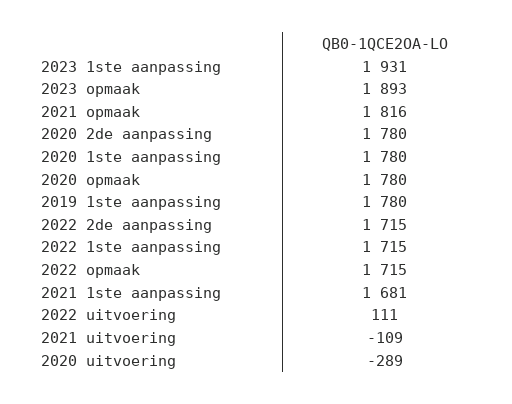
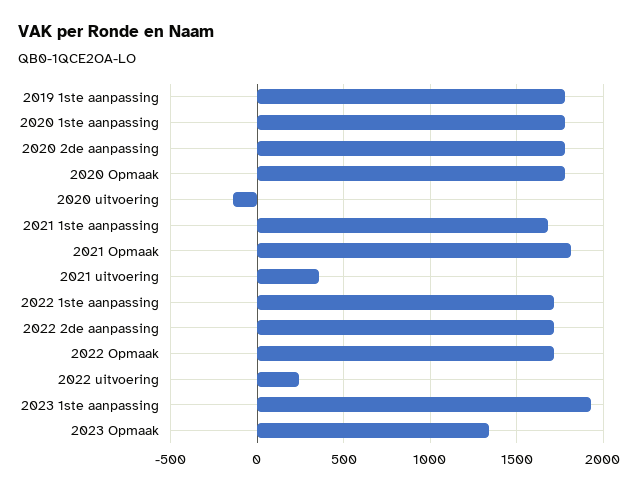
  {
    "2023 1ste aanpassing": 1931,
-   "2023 opmaak": 1893,
+   "2023 opmaak": 1350,
    "2021 opmaak": 1816,
    "2020 2de aanpassing": 1780,
    "2020 1ste aanpassing": 1780,
    "2020 opmaak": 1780,
    "2019 1ste aanpassing": 1780,
    "2022 2de aanpassing": 1715,
    "2022 1ste aanpassing": 1715,
    "2022 opmaak": 1715,
    "2021 1ste aanpassing": 1681,
-   "2022 uitvoering": 111,
+   "2022 uitvoering": 250,
-   "2021 uitvoering": -109,
+   "2021 uitvoering": 350,
-   "2020 uitvoering": -289
+   "2020 uitvoering": -150
  }

